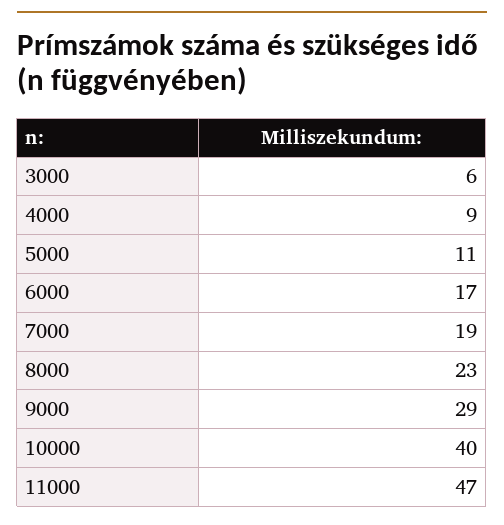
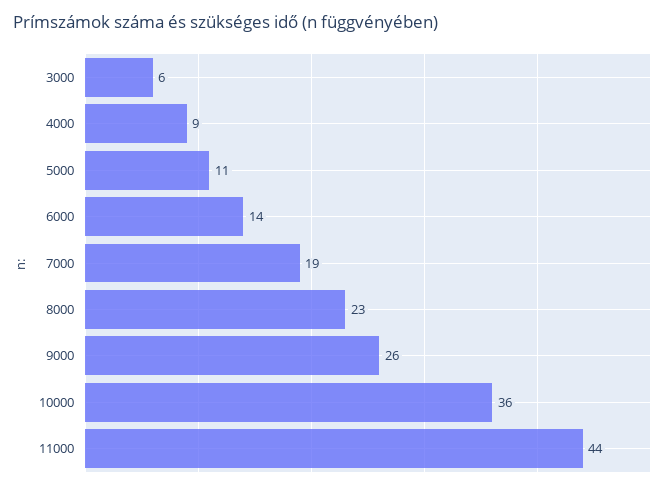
  {
    "3000": 6,
    "4000": 9,
    "5000": 11,
-   "6000": 17,
+   "6000": 14,
    "7000": 19,
    "8000": 23,
-   "9000": 29,
+   "9000": 26,
-   "10000": 40,
+   "10000": 36,
-   "11000": 47
+   "11000": 44
  }

